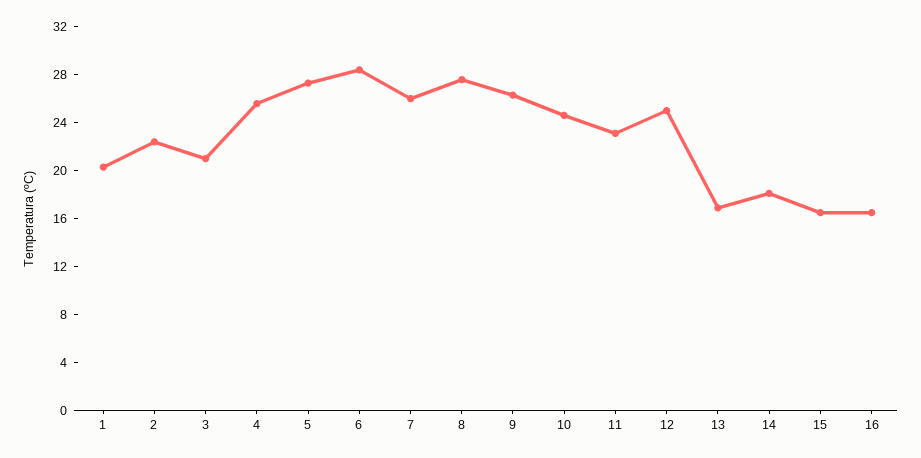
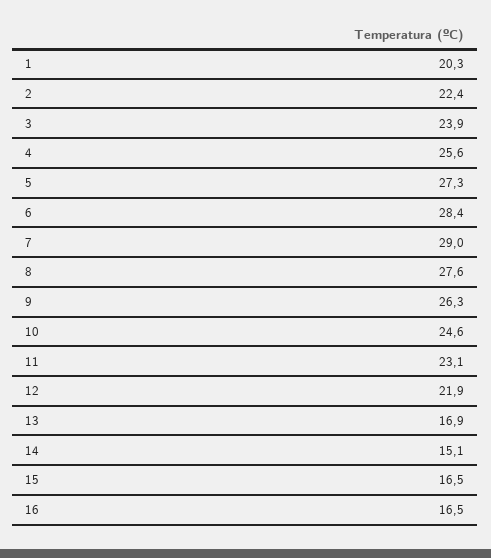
  {
    "1": 20.3,
    "2": 22.4,
-   "3": 21,
+   "3": 23.9,
    "4": 25.6,
    "5": 27.3,
    "6": 28.4,
-   "7": 26,
+   "7": 29,
    "8": 27.6,
    "9": 26.3,
    "10": 24.6,
    "11": 23.1,
-   "12": 25,
+   "12": 21.9,
    "13": 16.9,
-   "14": 18,
+   "14": 15.1,
    "15": 16.5,
    "16": 16.5
  }

